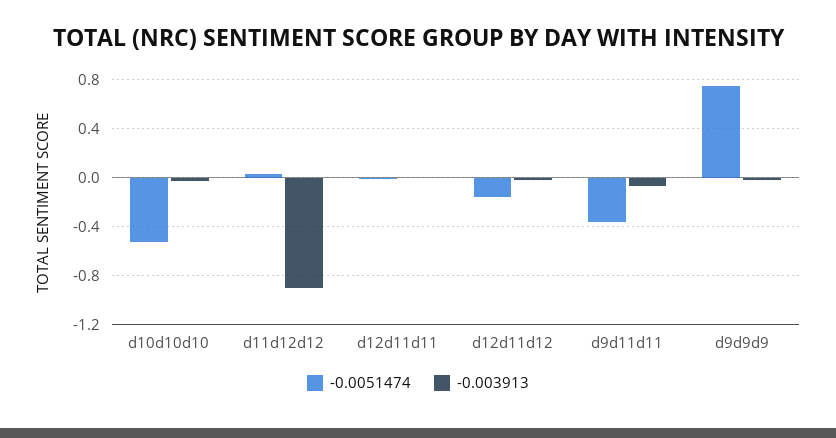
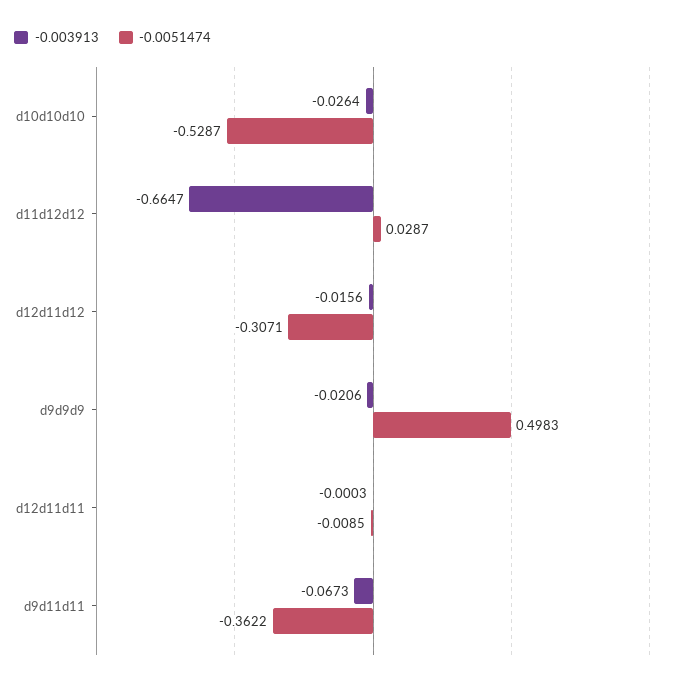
  {
    "-0.0051474": {
      "d10d10d10": -0.5287,
      "d11d12d12": 0.0287,
      "d12d11d11": -0.0085,
-     "d12d11d12": -0.15,
+     "d12d11d12": -0.3071,
      "d9d11d11": -0.3622,
-     "d9d9d9": 0.75
+     "d9d9d9": 0.4983
    },
    "-0.003913": {
      "d10d10d10": -0.0264,
-     "d11d12d12": -0.9,
+     "d11d12d12": -0.6647,
      "d12d11d11": -0.0003,
      "d12d11d12": -0.0156,
      "d9d11d11": -0.0673,
      "d9d9d9": -0.0206
    }
  }

